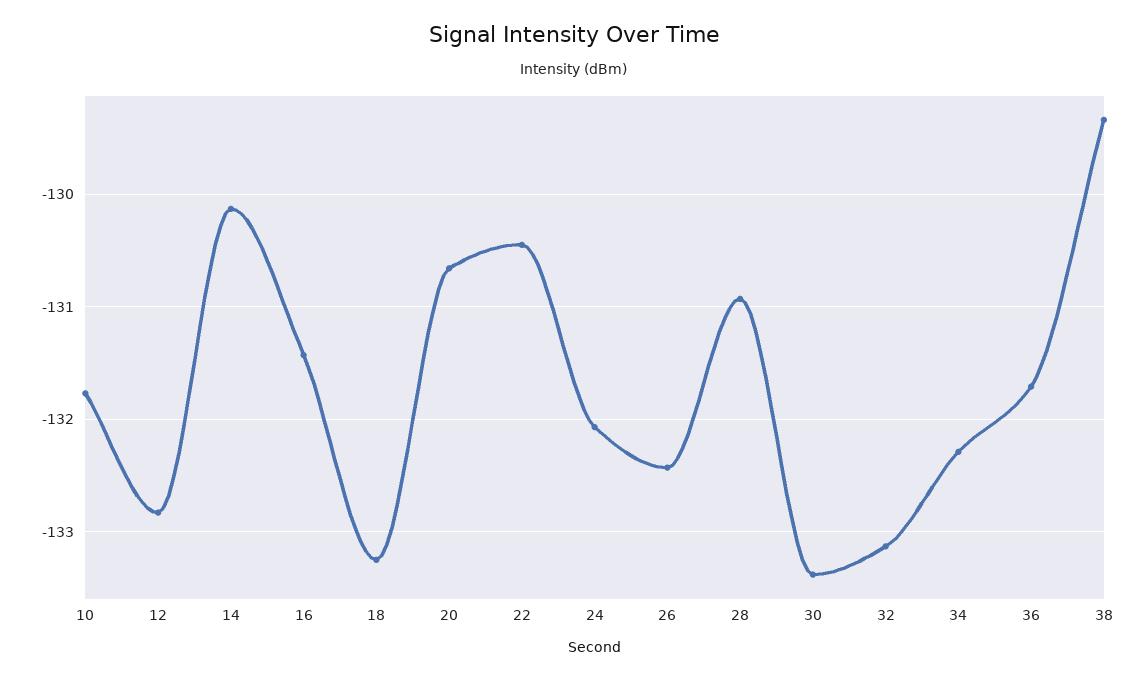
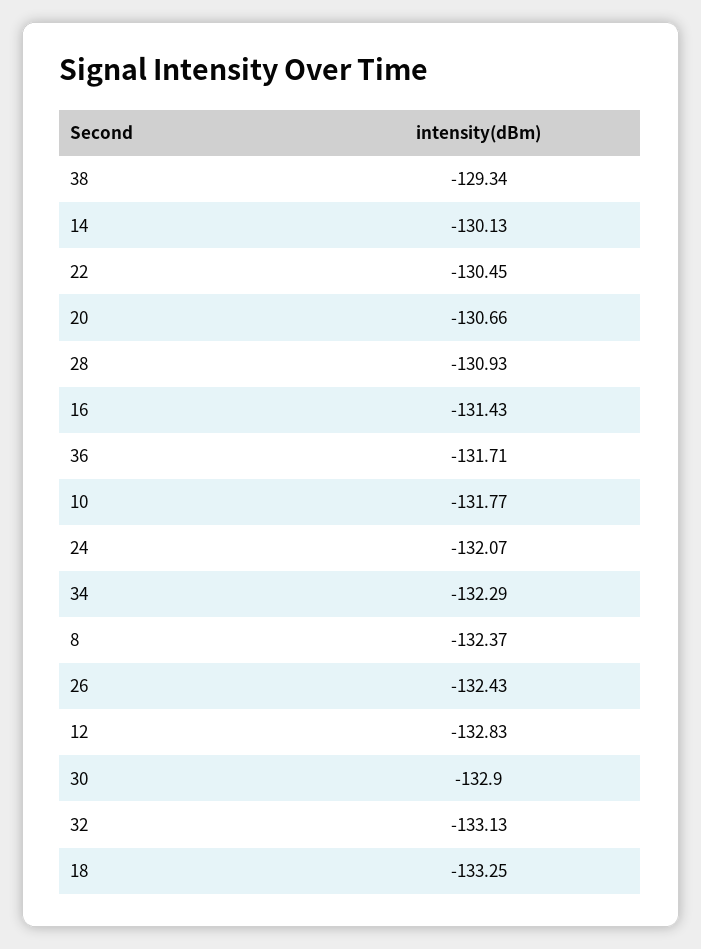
  {
    "10": -131.77,
    "12": -132.83,
    "14": -130.13,
    "16": -131.43,
    "18": -133.25,
    "20": -130.66,
    "22": -130.45,
    "24": -132.07,
    "26": -132.43,
    "28": -130.93,
-   "30": -133.4,
+   "30": -132.9,
    "32": -133.13,
    "34": -132.29,
    "36": -131.71,
-   "38": -129.34
+   "38": -129.34,
+   "8": -132.37
  }

